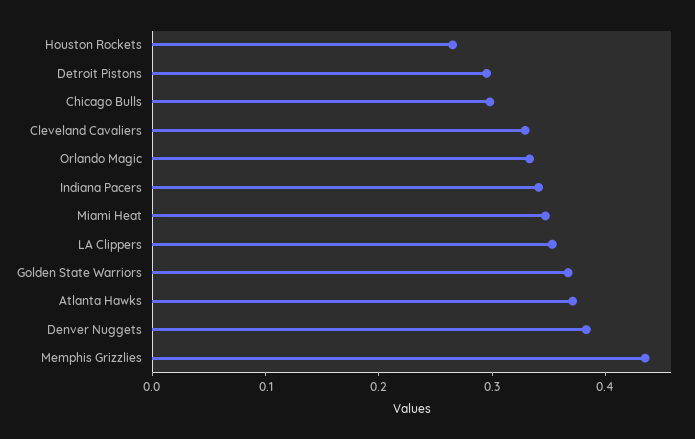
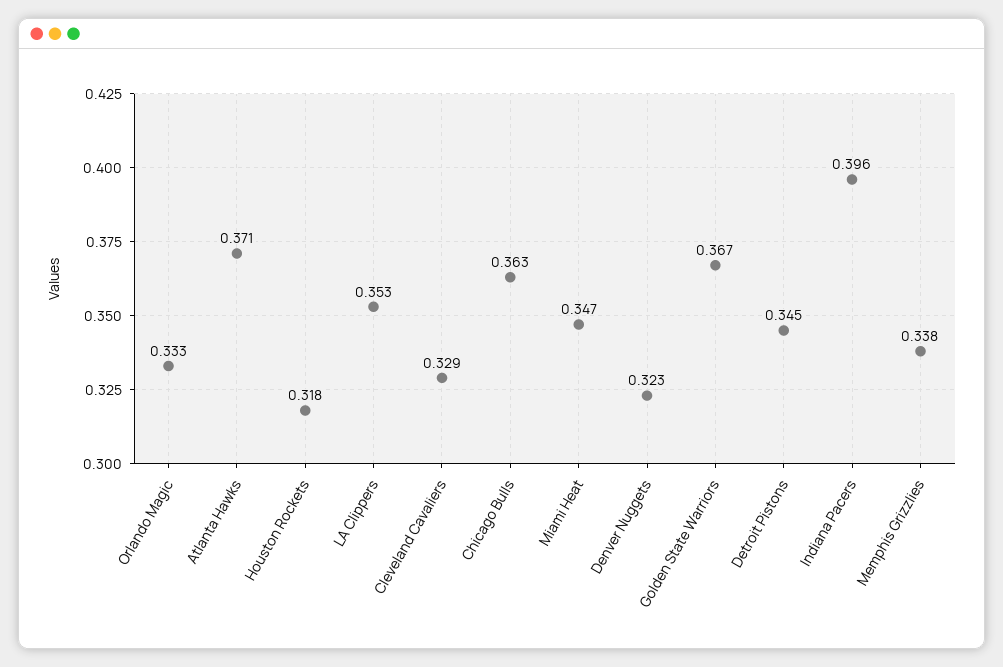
  {
-   "Houston Rockets": 0.26,
+   "Houston Rockets": 0.318,
-   "Detroit Pistons": 0.3,
+   "Detroit Pistons": 0.345,
-   "Chicago Bulls": 0.3,
+   "Chicago Bulls": 0.363,
    "Cleveland Cavaliers": 0.329,
    "Orlando Magic": 0.333,
-   "Indiana Pacers": 0.34,
+   "Indiana Pacers": 0.396,
    "Miami Heat": 0.347,
    "LA Clippers": 0.353,
    "Golden State Warriors": 0.367,
    "Atlanta Hawks": 0.371,
-   "Denver Nuggets": 0.38,
+   "Denver Nuggets": 0.323,
-   "Memphis Grizzlies": 0.44
+   "Memphis Grizzlies": 0.338
  }

